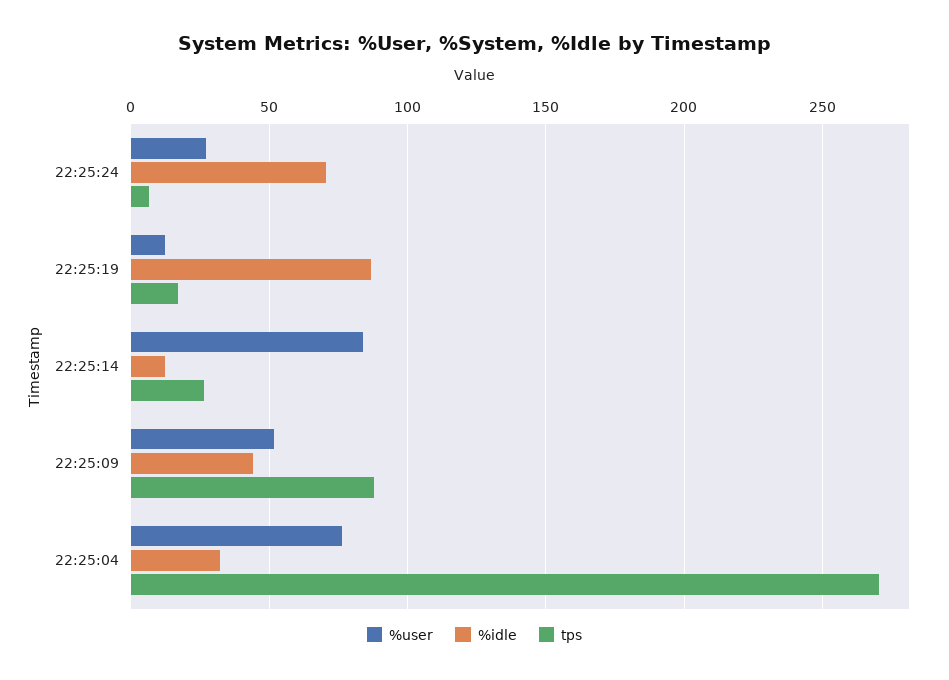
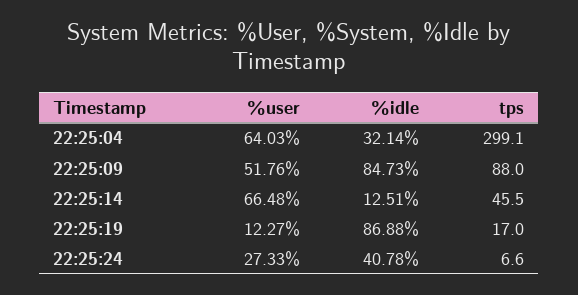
  {
    "%user": {
      "22:25:24": 27.33,
      "22:25:19": 12.27,
-     "22:25:14": 85,
+     "22:25:14": 66.48,
      "22:25:09": 51.76,
-     "22:25:04": 75
+     "22:25:04": 64.03
    },
    "%idle": {
-     "22:25:24": 70,
+     "22:25:24": 40.78,
      "22:25:19": 86.88,
      "22:25:14": 12.51,
-     "22:25:09": 45,
+     "22:25:09": 84.73,
      "22:25:04": 32.14
    },
    "tps": {
      "22:25:24": 6.6,
      "22:25:19": 17,
-     "22:25:14": 25,
+     "22:25:14": 45.5,
      "22:25:09": 88,
-     "22:25:04": 270
+     "22:25:04": 299.1
    }
  }

